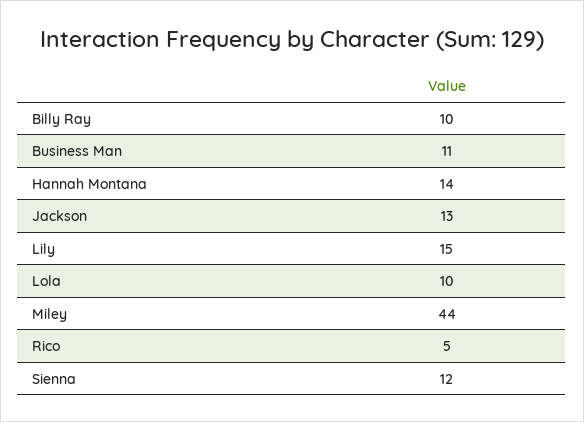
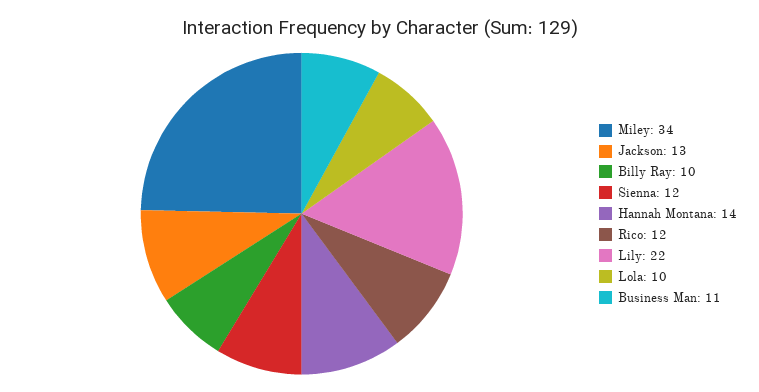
  {
    "Billy Ray": 10,
    "Business Man": 11,
    "Hannah Montana": 14,
    "Jackson": 13,
-   "Lily": 15,
+   "Lily": 22,
    "Lola": 10,
-   "Miley": 44,
+   "Miley": 34,
-   "Rico": 5,
+   "Rico": 12,
    "Sienna": 12
  }

